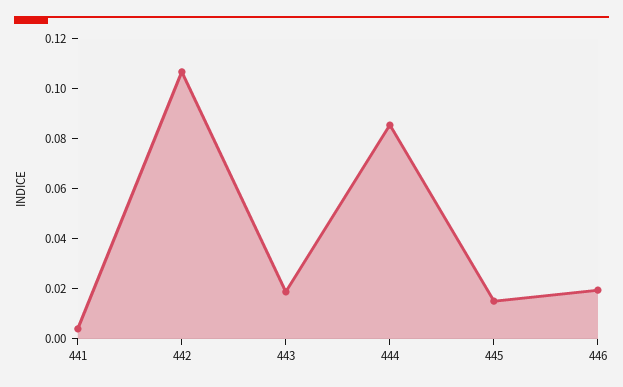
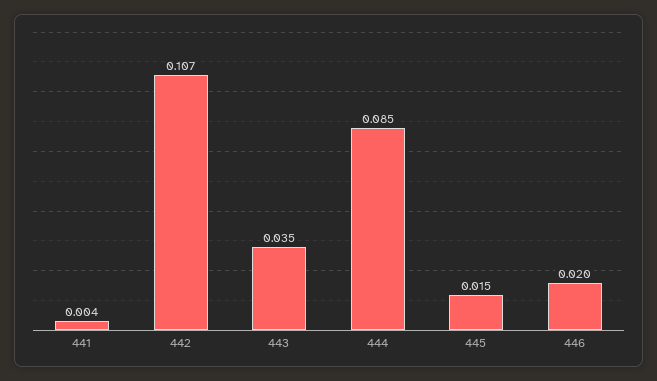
  {
    "441": 0.004,
    "442": 0.107,
-   "443": 0.02,
+   "443": 0.035,
    "444": 0.085,
    "445": 0.015,
    "446": 0.02
  }

